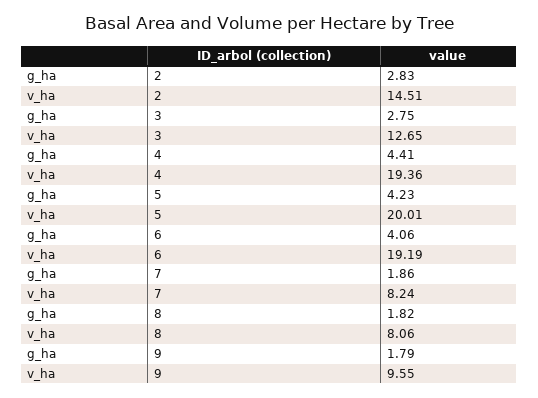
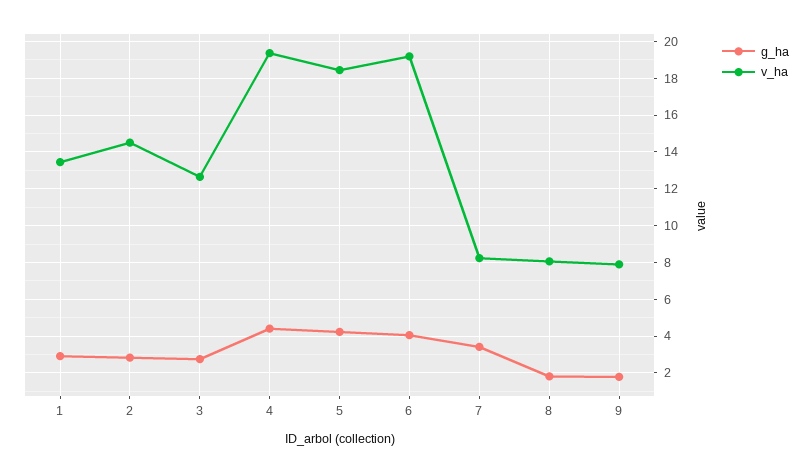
  {
    "g_ha": {
      "2": 2.83,
      "3": 2.75,
      "4": 4.41,
      "5": 4.23,
      "6": 4.06,
-     "7": 1.86,
+     "7": 3.5,
      "8": 1.82,
-     "9": 1.79
+     "9": 1.79,
+     "1": 3
    },
    "v_ha": {
      "2": 14.51,
      "3": 12.65,
      "4": 19.36,
-     "5": 20.01,
+     "5": 18.5,
      "6": 19.19,
      "7": 8.24,
      "8": 8.06,
-     "9": 9.55
+     "9": 8,
+     "1": 13.5
    }
  }

